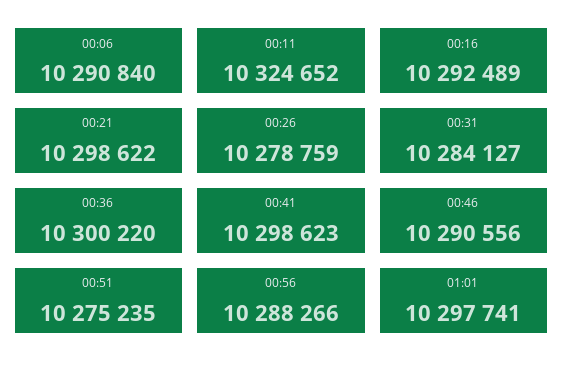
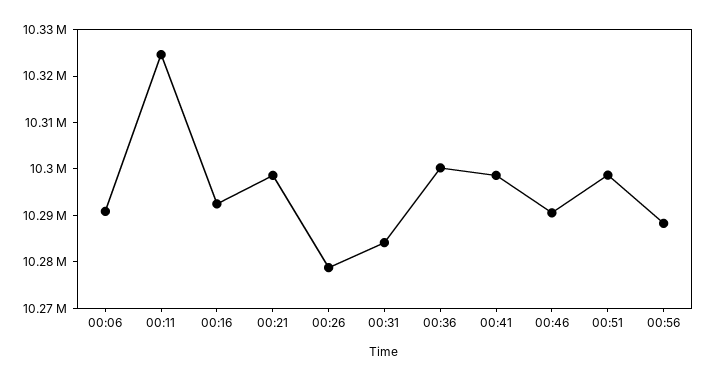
  {
    "00:06": 10290840,
    "00:11": 10324652,
    "00:16": 10292489,
    "00:21": 10298622,
    "00:26": 10278759,
    "00:31": 10284127,
    "00:36": 10300220,
    "00:41": 10298623,
    "00:46": 10290556,
-   "00:51": 10275235,
+   "00:51": 10298000,
-   "00:56": 10288266,
+   "00:56": 10288266
-   "01:01": 10297741
  }

